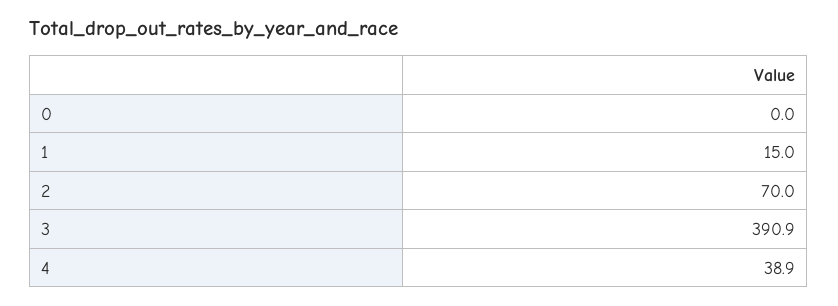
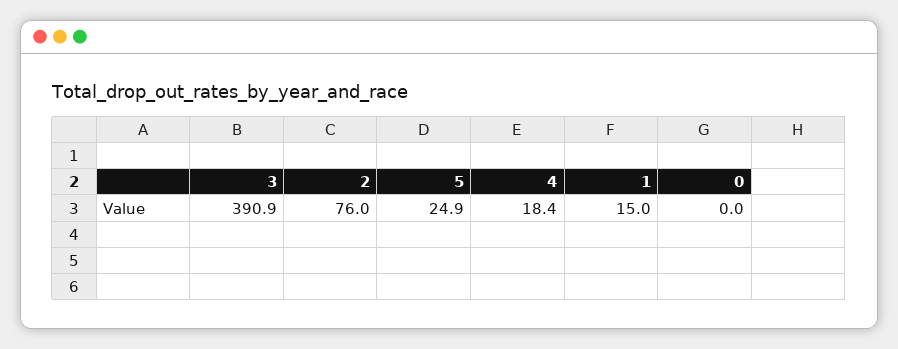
  {
    "0": 0,
    "1": 15,
-   "2": 70,
+   "2": 76,
    "3": 390.9,
-   "4": 38.9
+   "4": 18.4,
+   "5": 24.9
  }

